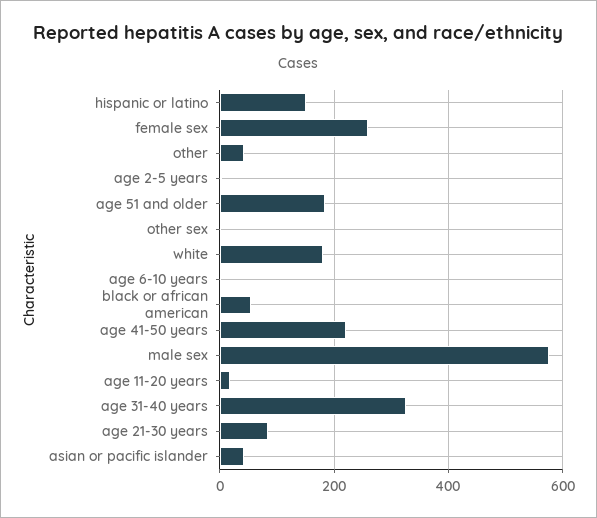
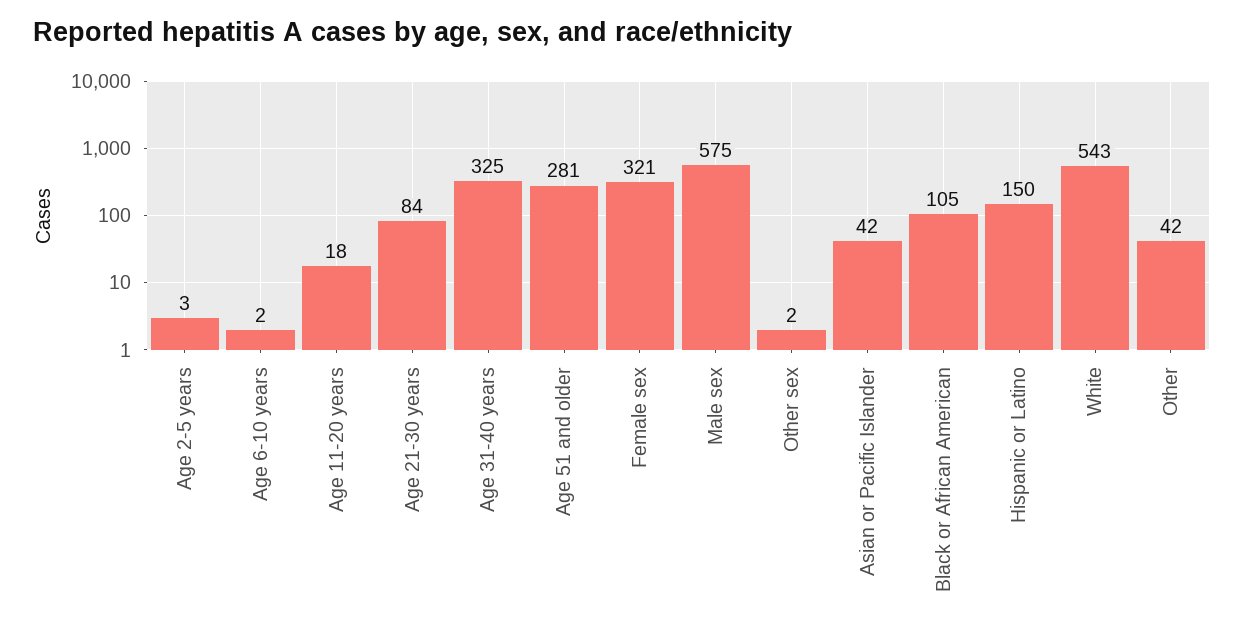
  {
    "hispanic or latino": 150,
-   "female sex": 260,
+   "female sex": 321,
    "other": 42,
    "age 2-5 years": 3,
-   "age 51 and older": 180,
+   "age 51 and older": 281,
    "other sex": 2,
-   "white": 180,
+   "white": 543,
    "age 6-10 years": 2,
-   "black or african american": 60,
+   "black or african american": 105,
-   "age 41-50 years": 220,
    "male sex": 575,
    "age 11-20 years": 18,
    "age 31-40 years": 325,
    "age 21-30 years": 84,
    "asian or pacific islander": 42
  }

